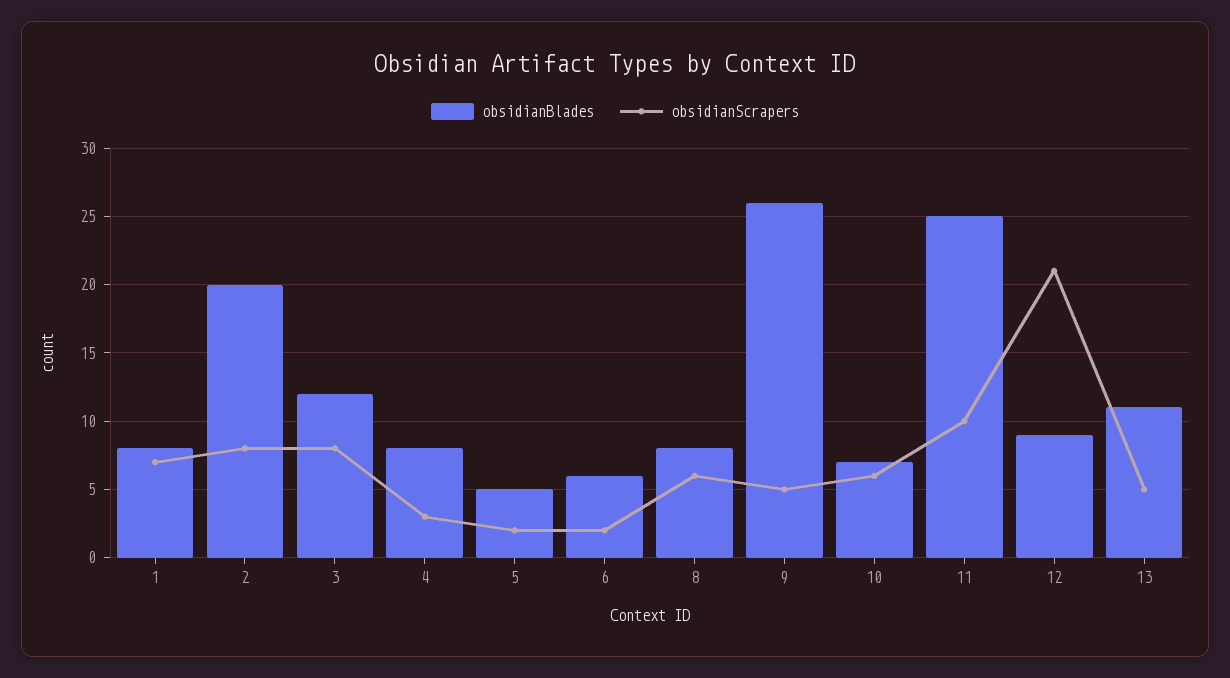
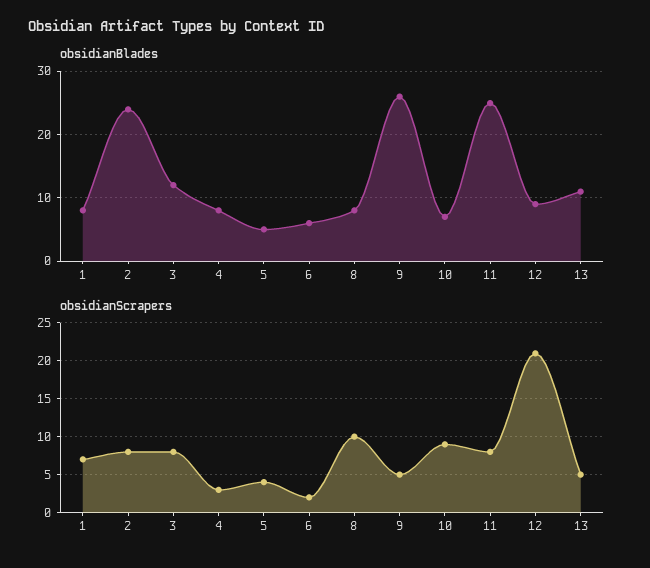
  {
    "obsidianBlades": {
      "1": 8,
-     "2": 20,
+     "2": 24,
      "3": 12,
      "4": 8,
      "5": 5,
      "6": 6,
      "8": 8,
      "9": 26,
      "10": 7,
      "11": 25,
      "12": 9,
      "13": 11
    },
    "obsidianScrapers": {
      "1": 7,
      "2": 8,
      "3": 8,
      "4": 3,
-     "5": 2,
+     "5": 4,
      "6": 2,
-     "8": 6,
+     "8": 10,
      "9": 5,
-     "10": 6,
+     "10": 9,
-     "11": 10,
+     "11": 8,
      "12": 21,
      "13": 5
    }
  }

